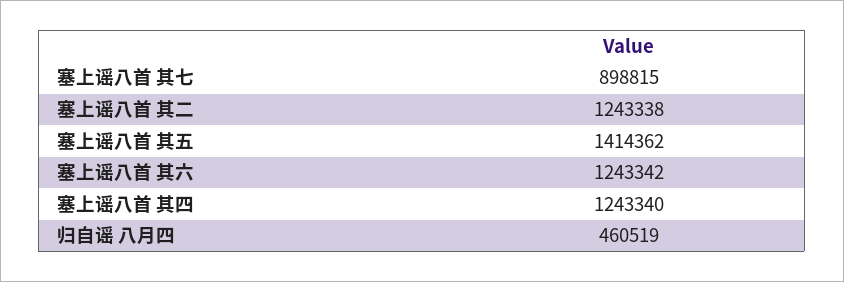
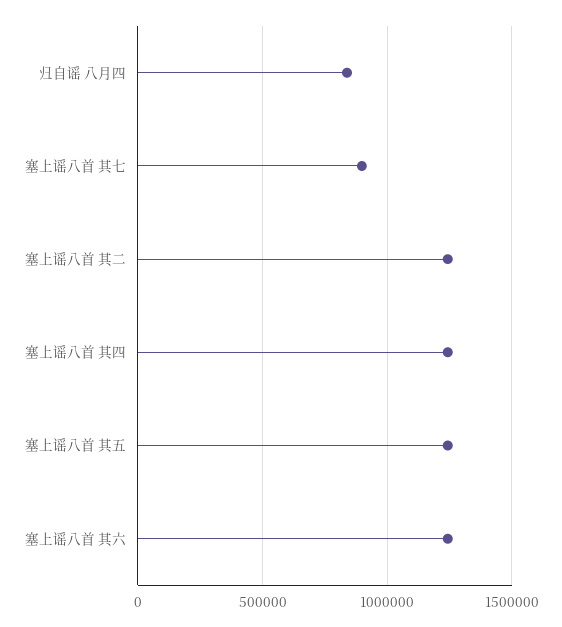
  {
    "塞上谣八首 其七": 898815,
    "塞上谣八首 其二": 1243338,
-   "塞上谣八首 其五": 1414362,
+   "塞上谣八首 其五": 1250000,
    "塞上谣八首 其六": 1243342,
    "塞上谣八首 其四": 1243340,
-   "归自谣 八月四": 460519
+   "归自谣 八月四": 850000
  }

